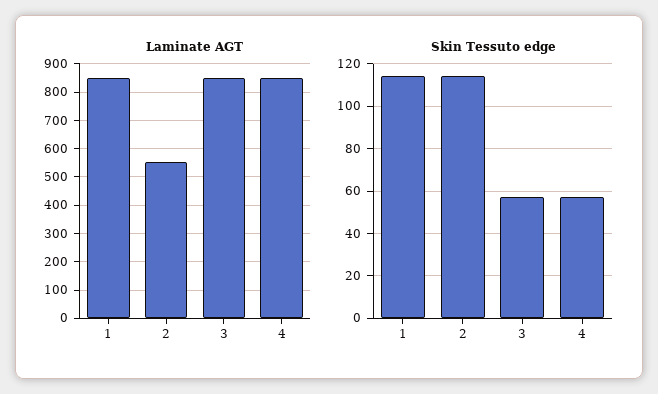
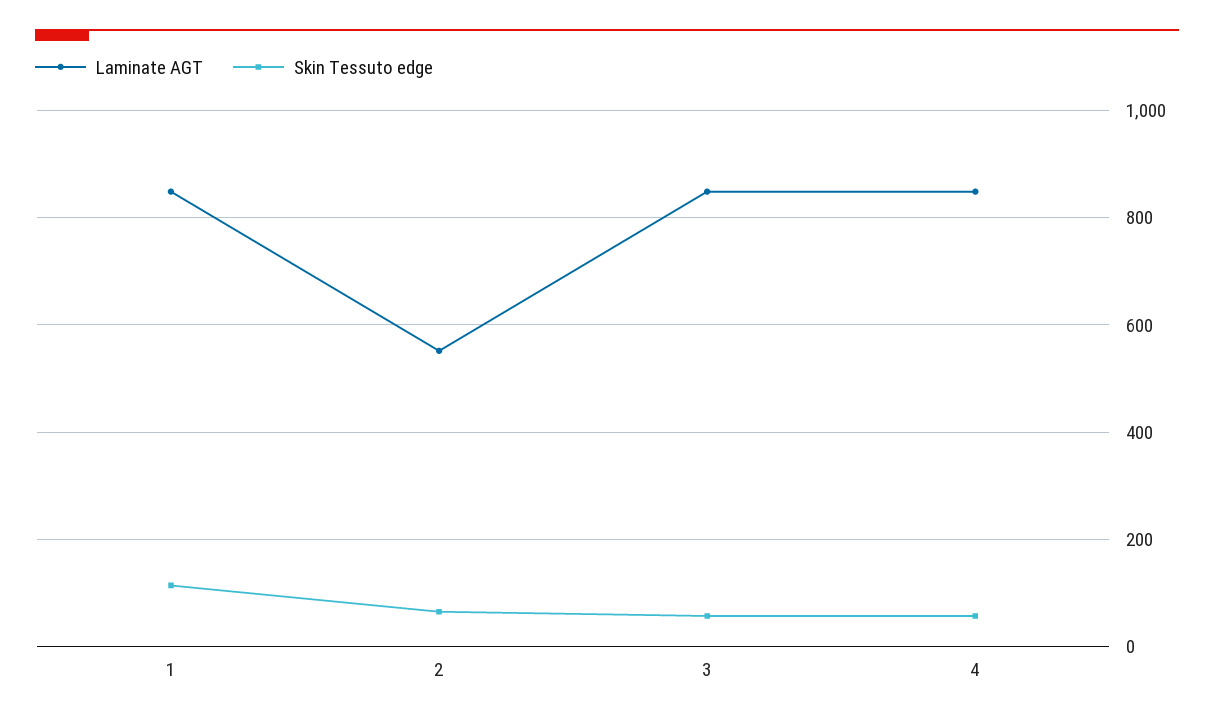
  {
    "Laminate AGT": {
      "1": 840,
      "2": 560,
      "3": 840,
      "4": 840
    },
    "Skin Tessuto edge": {
      "1": 115,
-     "2": 115,
+     "2": 60,
      "3": 55,
      "4": 55
    }
  }

